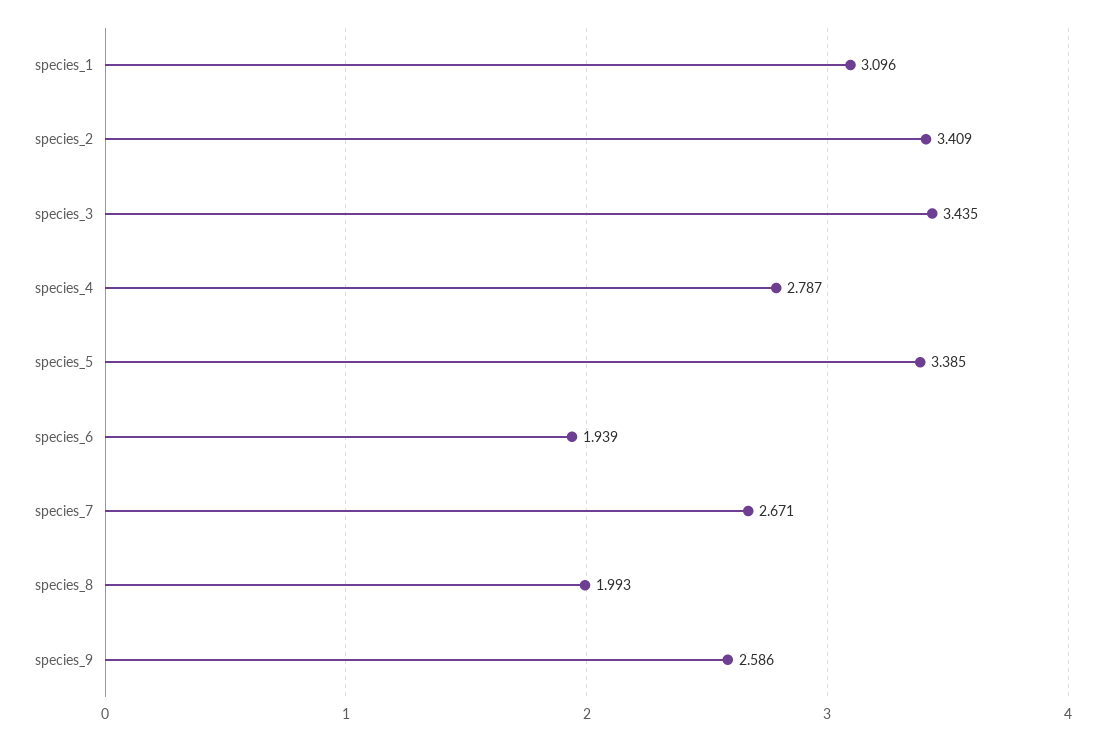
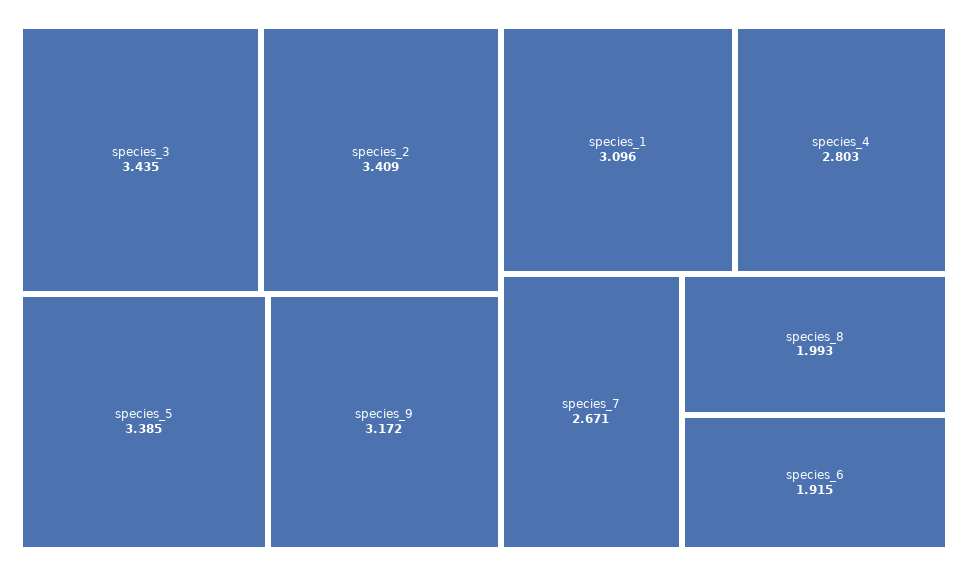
  {
    "species_1": 3.096,
    "species_2": 3.409,
    "species_3": 3.435,
-   "species_4": 2.787,
+   "species_4": 2.803,
    "species_5": 3.385,
-   "species_6": 1.939,
+   "species_6": 1.915,
    "species_7": 2.671,
    "species_8": 1.993,
-   "species_9": 2.586
+   "species_9": 3.172
  }

